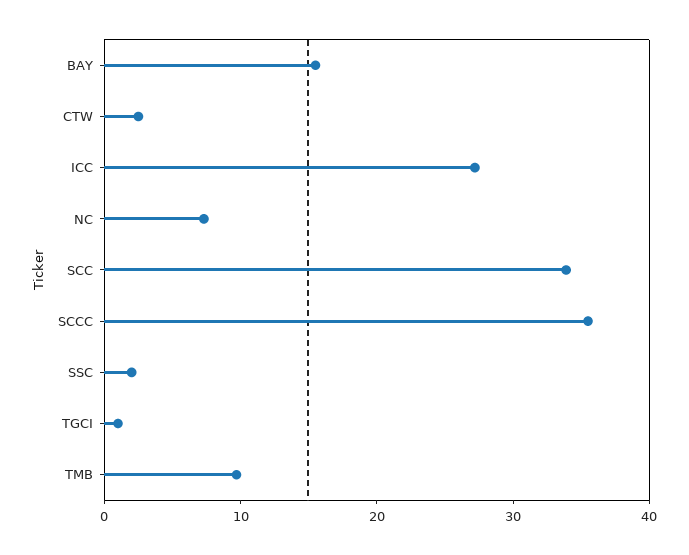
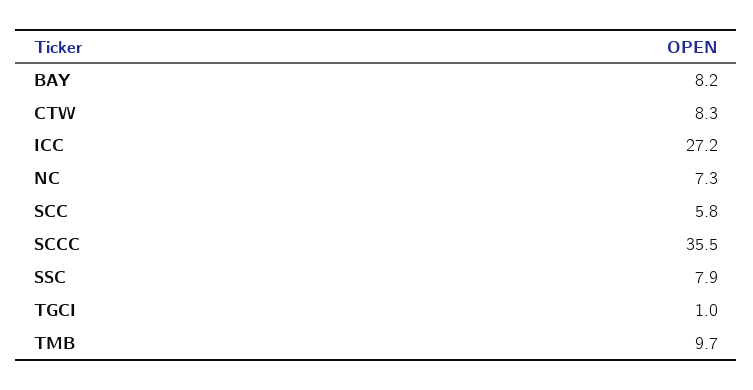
  {
-   "BAY": 16,
+   "BAY": 8.2,
-   "CTW": 2,
+   "CTW": 8.3,
    "ICC": 27.2,
    "NC": 7.3,
-   "SCC": 34,
+   "SCC": 5.8,
    "SCCC": 35.5,
-   "SSC": 2,
+   "SSC": 7.9,
    "TGCI": 1,
    "TMB": 9.7
  }

